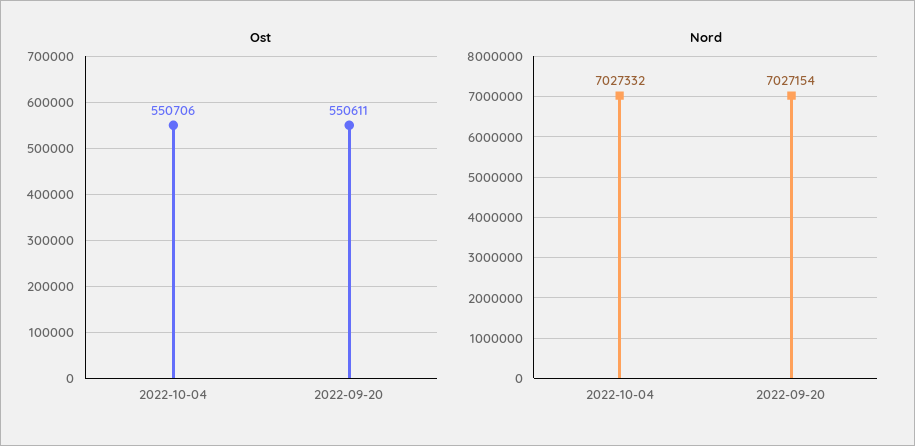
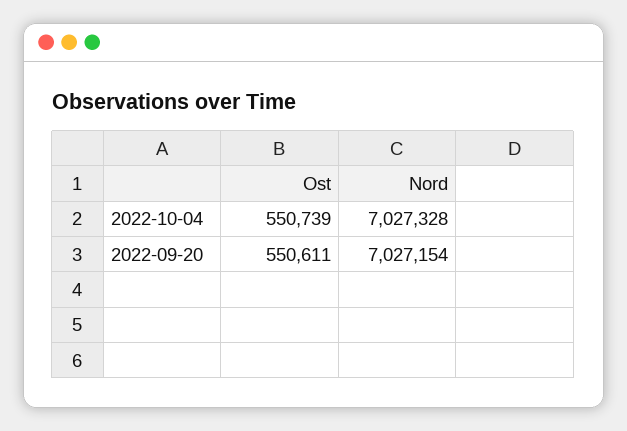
  {
    "Ost": {
-     "2022-10-04": 550706,
+     "2022-10-04": 550739,
      "2022-09-20": 550611
    },
    "Nord": {
-     "2022-10-04": 7027332,
+     "2022-10-04": 7027328,
      "2022-09-20": 7027154
    }
  }

